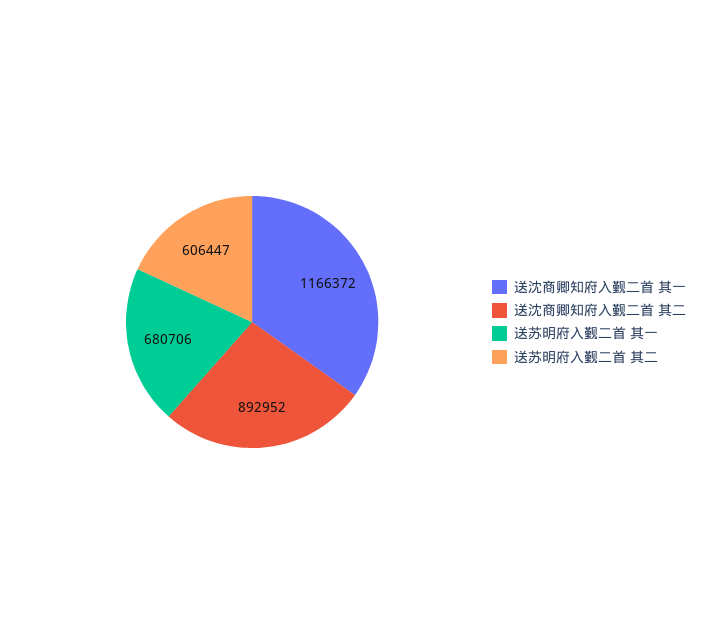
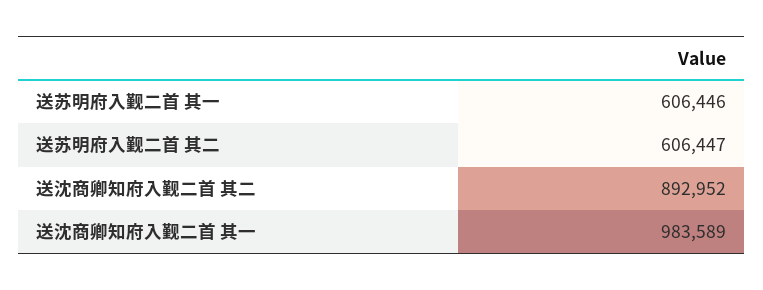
  {
-   "送沈商卿知府入觐二首 其一": 1166372,
+   "送沈商卿知府入觐二首 其一": 983589,
    "送沈商卿知府入觐二首 其二": 892952,
-   "送苏明府入觐二首 其一": 680706,
+   "送苏明府入觐二首 其一": 606446,
    "送苏明府入觐二首 其二": 606447
  }

